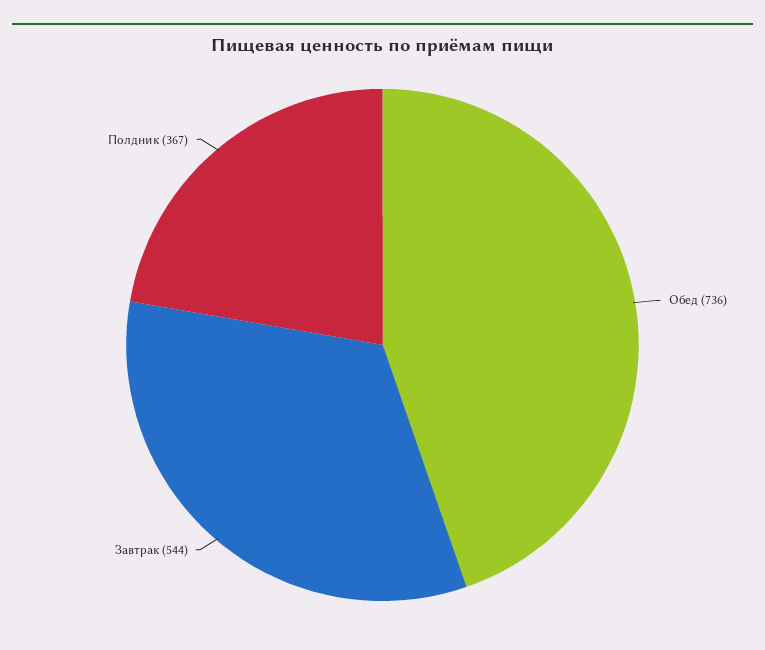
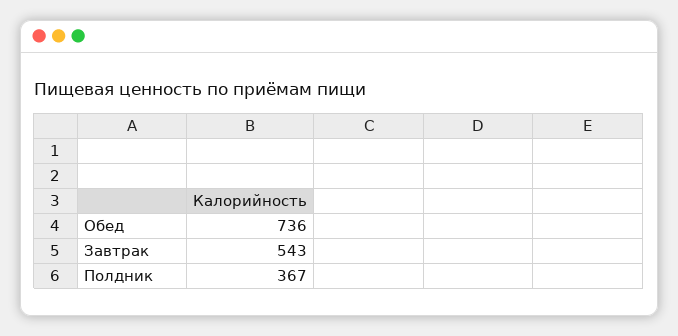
  {
    "Обед": 736,
-   "Завтрак": 544,
+   "Завтрак": 543,
    "Полдник": 367
  }

